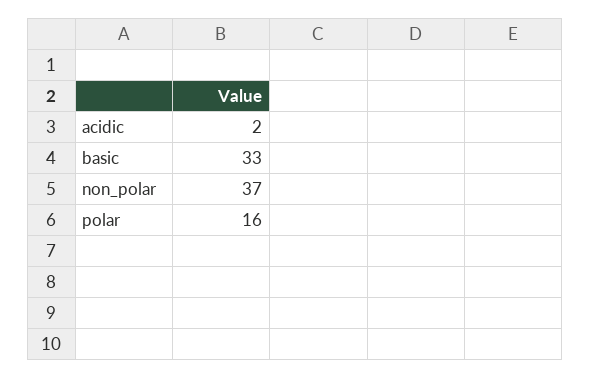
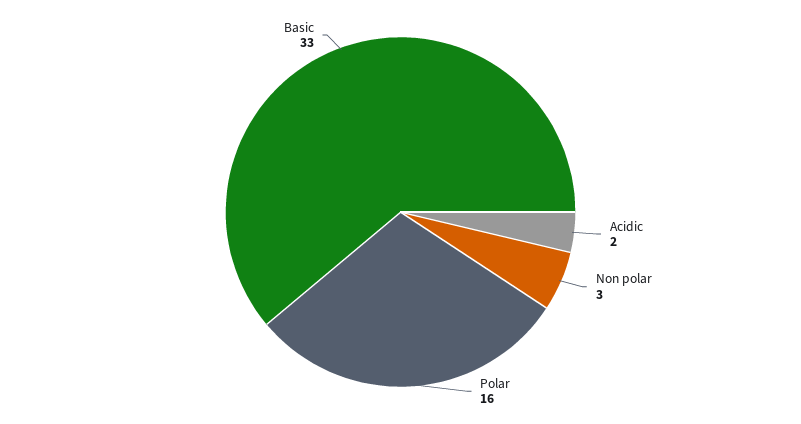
  {
    "acidic": 2,
    "basic": 33,
-   "non_polar": 37,
+   "non_polar": 3,
    "polar": 16
  }

